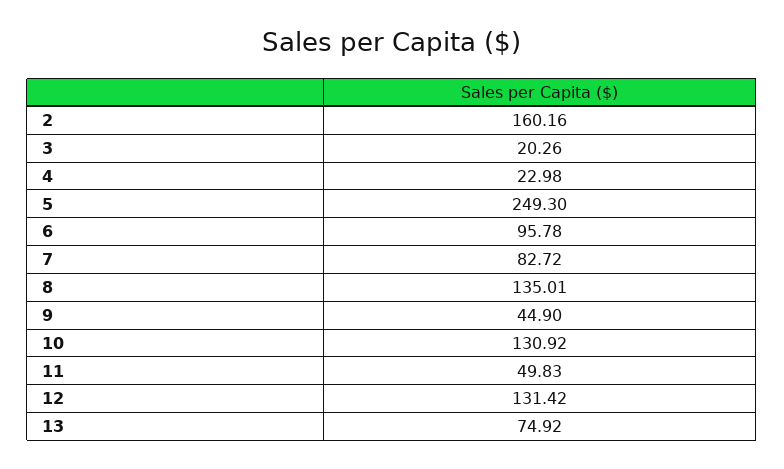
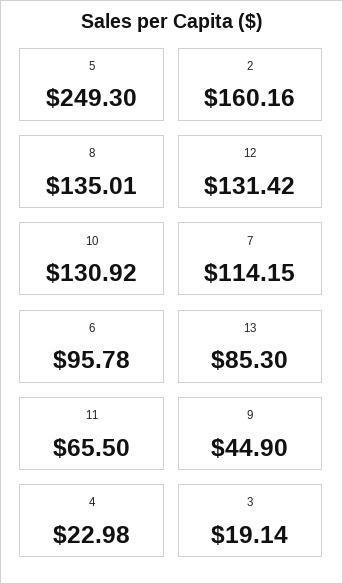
  {
    "2": 160.16,
-   "3": 20.26,
+   "3": 19.14,
    "4": 22.98,
    "5": 249.3,
    "6": 95.78,
-   "7": 82.72,
+   "7": 114.15,
    "8": 135.01,
    "9": 44.9,
    "10": 130.92,
-   "11": 49.83,
+   "11": 65.5,
    "12": 131.42,
-   "13": 74.92
+   "13": 85.3
  }

